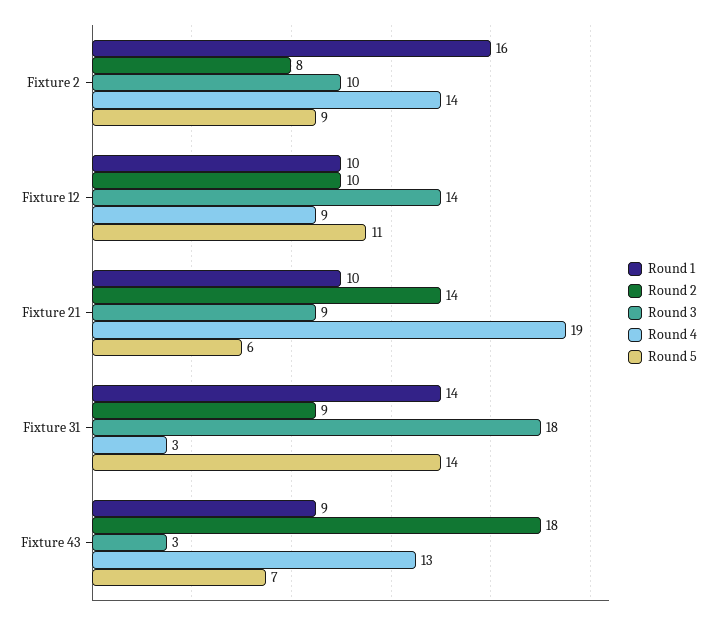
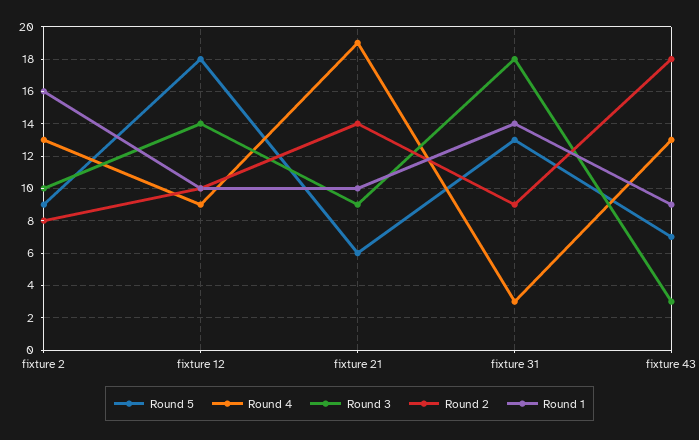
  {
    "Round 1": {
      "Fixture 2": 16,
      "Fixture 12": 10,
      "Fixture 21": 10,
      "Fixture 31": 14,
      "Fixture 43": 9
    },
    "Round 2": {
      "Fixture 2": 8,
      "Fixture 12": 10,
      "Fixture 21": 14,
      "Fixture 31": 9,
      "Fixture 43": 18
    },
    "Round 3": {
      "Fixture 2": 10,
      "Fixture 12": 14,
      "Fixture 21": 9,
      "Fixture 31": 18,
      "Fixture 43": 3
    },
    "Round 4": {
-     "Fixture 2": 14,
+     "Fixture 2": 13,
      "Fixture 12": 9,
      "Fixture 21": 19,
      "Fixture 31": 3,
      "Fixture 43": 13
    },
    "Round 5": {
      "Fixture 2": 9,
-     "Fixture 12": 11,
+     "Fixture 12": 18,
      "Fixture 21": 6,
-     "Fixture 31": 14,
+     "Fixture 31": 13,
      "Fixture 43": 7
    }
  }

